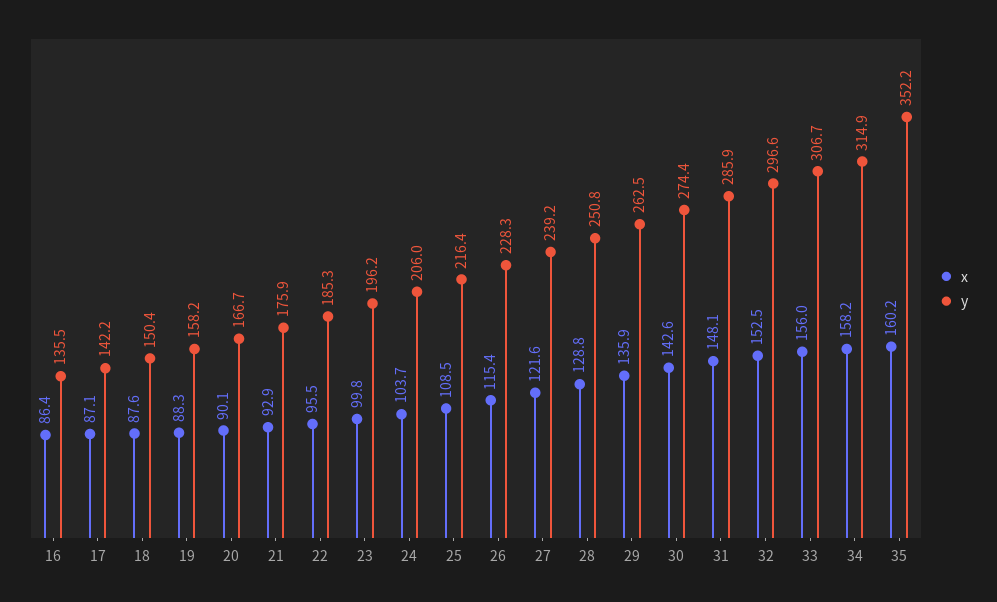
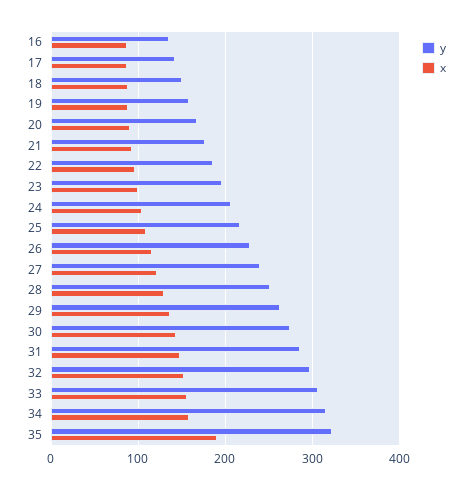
  {
    "x": {
      "16": 86.4,
      "17": 87.1,
      "18": 87.6,
      "19": 88.3,
      "20": 90.1,
      "21": 92.9,
      "22": 95.5,
      "23": 99.8,
      "24": 103.7,
      "25": 108.5,
      "26": 115.4,
      "27": 121.6,
      "28": 128.8,
      "29": 135.9,
      "30": 142.6,
      "31": 148.1,
      "32": 152.5,
      "33": 156,
      "34": 158.2,
-     "35": 160.2
+     "35": 190
    },
    "y": {
      "16": 135.5,
      "17": 142.2,
      "18": 150.4,
      "19": 158.2,
      "20": 166.7,
      "21": 175.9,
      "22": 185.3,
      "23": 196.2,
      "24": 206,
      "25": 216.4,
      "26": 228.3,
      "27": 239.2,
      "28": 250.8,
      "29": 262.5,
      "30": 274.4,
      "31": 285.9,
      "32": 296.6,
      "33": 306.7,
      "34": 314.9,
-     "35": 352.2
+     "35": 320
    }
  }

